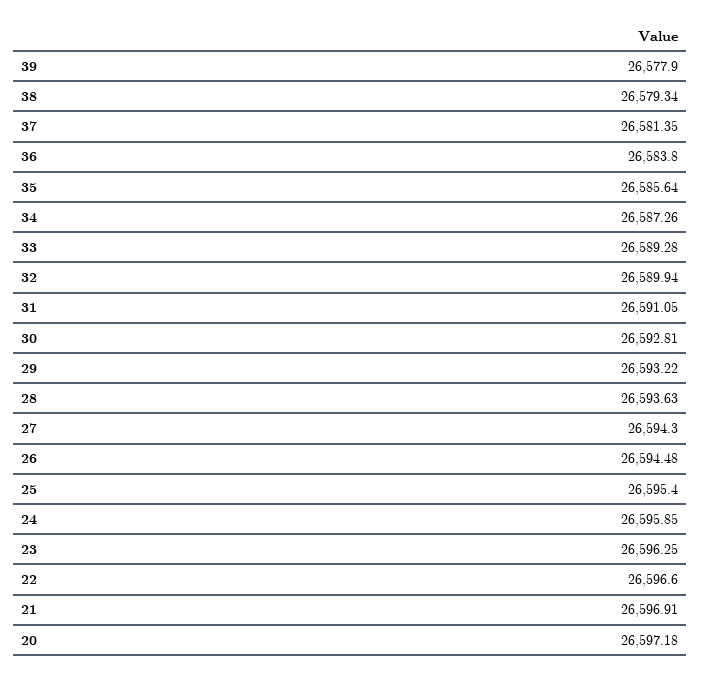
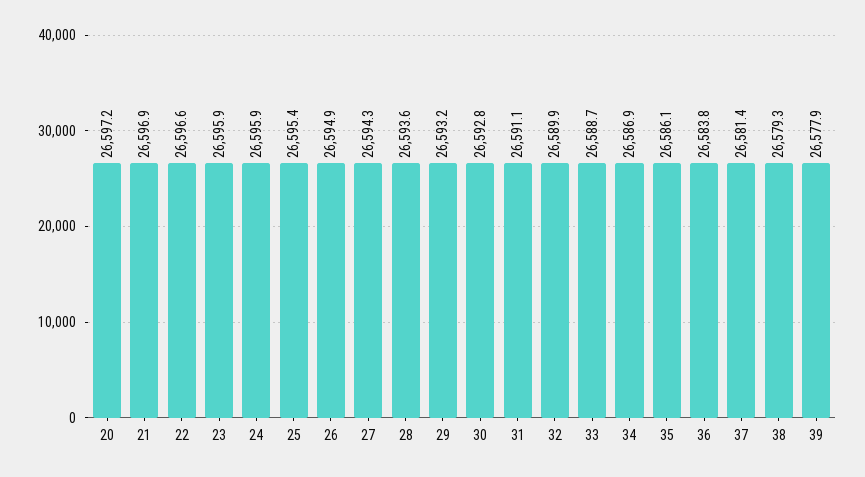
  {
    "39": 26577.9,
    "38": 26579.34,
    "37": 26581.35,
    "36": 26583.8,
-   "35": 26585.64,
+   "35": 26586.1,
-   "34": 26587.26,
+   "34": 26586.9,
-   "33": 26589.28,
+   "33": 26588.7,
    "32": 26589.94,
    "31": 26591.05,
    "30": 26592.81,
    "29": 26593.22,
    "28": 26593.63,
    "27": 26594.3,
-   "26": 26594.48,
+   "26": 26594.9,
    "25": 26595.4,
    "24": 26595.85,
-   "23": 26596.25,
+   "23": 26595.9,
    "22": 26596.6,
    "21": 26596.91,
    "20": 26597.18
  }

